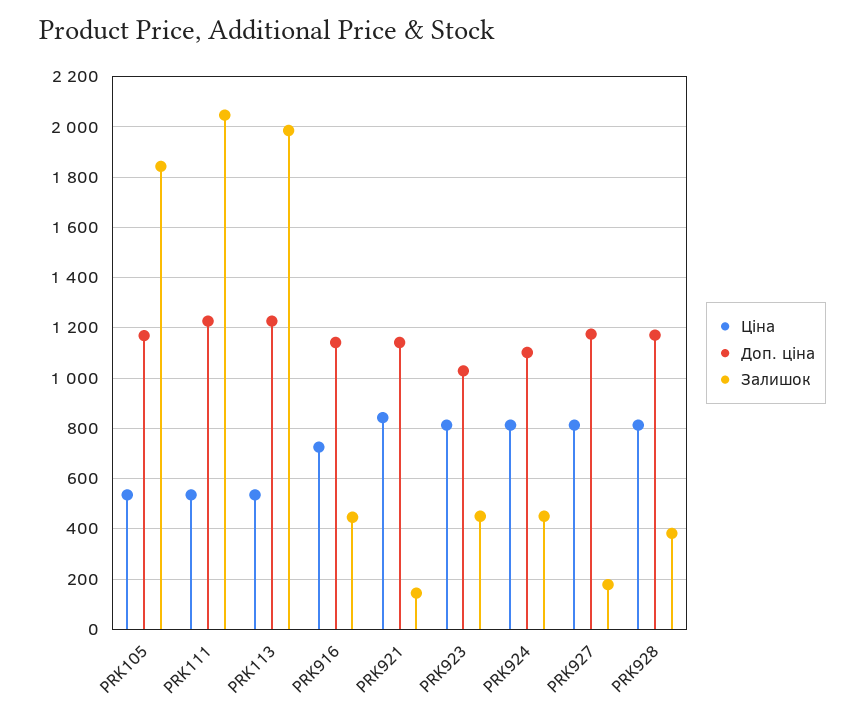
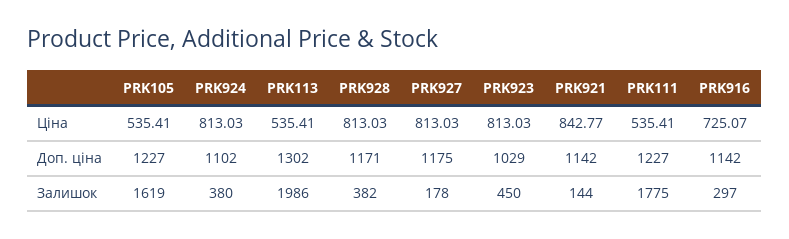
  {
    "Ціна": {
      "PRK105": 535.41,
      "PRK111": 535.41,
      "PRK113": 535.41,
      "PRK916": 725.07,
      "PRK921": 842.77,
      "PRK923": 813.03,
      "PRK924": 813.03,
      "PRK927": 813.03,
      "PRK928": 813.03
    },
    "Доп. ціна": {
-     "PRK105": 1175,
+     "PRK105": 1227,
      "PRK111": 1227,
-     "PRK113": 1225,
+     "PRK113": 1302,
      "PRK916": 1142,
      "PRK921": 1142,
      "PRK923": 1029,
      "PRK924": 1102,
      "PRK927": 1175,
      "PRK928": 1171
    },
    "Залишок": {
-     "PRK105": 1850,
+     "PRK105": 1619,
-     "PRK111": 2050,
+     "PRK111": 1775,
      "PRK113": 1986,
-     "PRK916": 450,
+     "PRK916": 297,
      "PRK921": 144,
      "PRK923": 450,
-     "PRK924": 450,
+     "PRK924": 380,
      "PRK927": 178,
      "PRK928": 382
    }
  }

